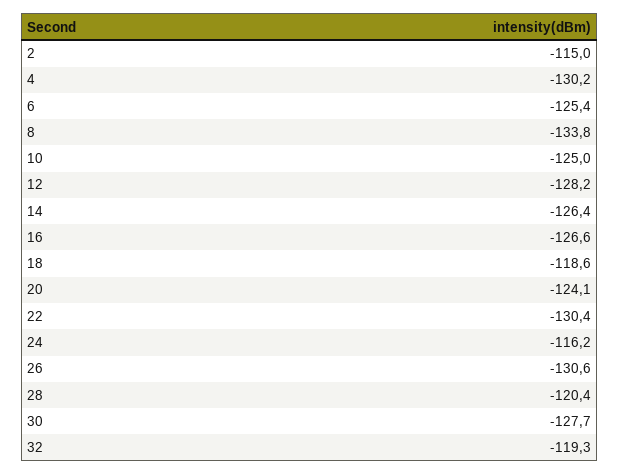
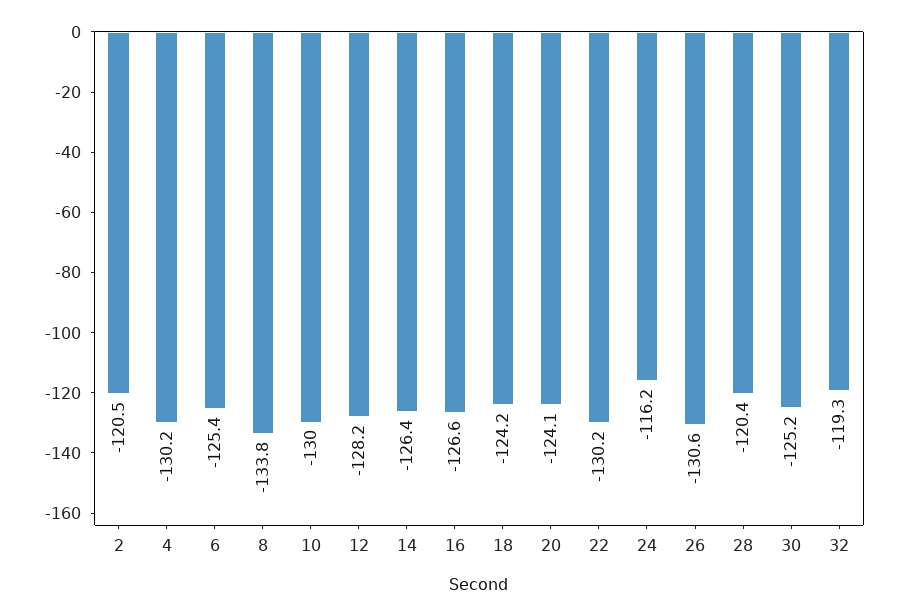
  {
-   "2": -115,
+   "2": -120.5,
    "4": -130.2,
    "6": -125.4,
    "8": -133.8,
-   "10": -125,
+   "10": -130,
    "12": -128.2,
    "14": -126.4,
    "16": -126.6,
-   "18": -118.6,
+   "18": -124.2,
    "20": -124.1,
-   "22": -130.4,
+   "22": -130.2,
    "24": -116.2,
    "26": -130.6,
    "28": -120.4,
-   "30": -127.7,
+   "30": -125.2,
    "32": -119.3
  }

